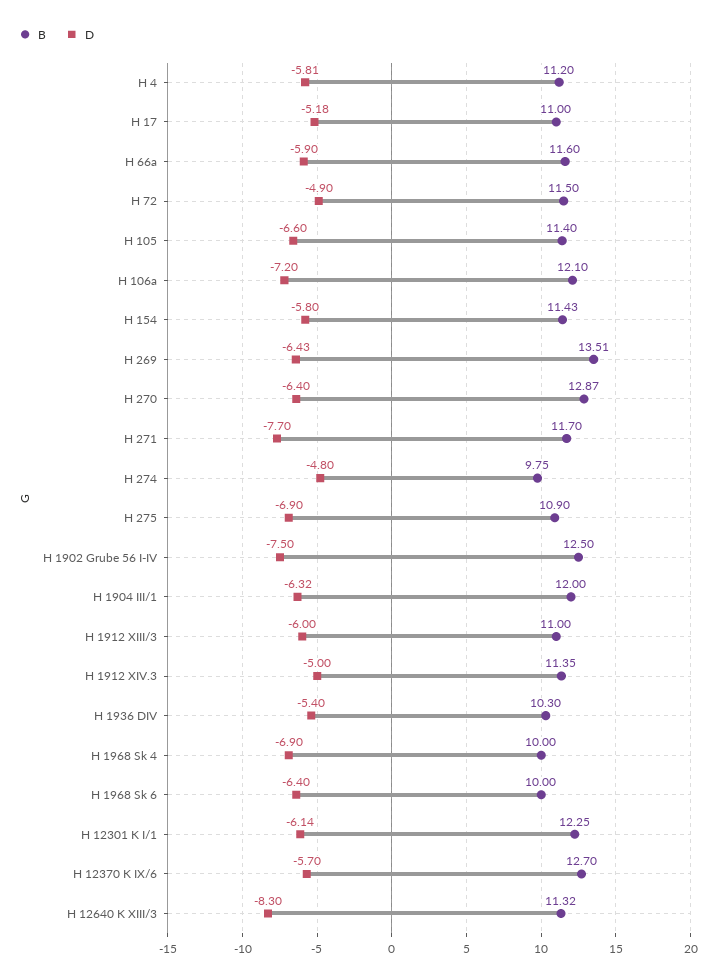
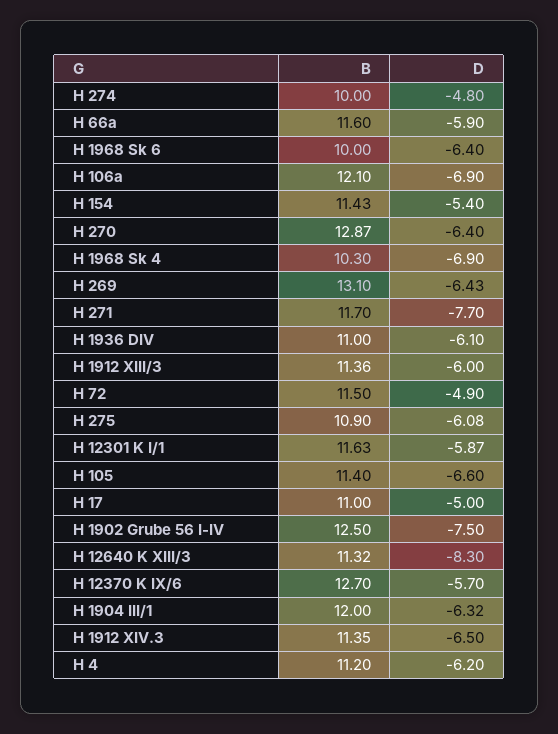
  {
    "B": {
      "H 4": 11.2,
      "H 17": 11,
      "H 66a": 11.6,
      "H 72": 11.5,
      "H 105": 11.4,
      "H 106a": 12.1,
      "H 154": 11.43,
-     "H 269": 13.51,
+     "H 269": 13.1,
      "H 270": 12.87,
      "H 271": 11.7,
-     "H 274": 9.75,
+     "H 274": 10,
      "H 275": 10.9,
      "H 1902 Grube 56 I-IV": 12.5,
      "H 1904 III/1": 12,
-     "H 1912 XIII/3": 11,
+     "H 1912 XIII/3": 11.36,
      "H 1912 XIV.3": 11.35,
-     "H 1936 DIV": 10.3,
+     "H 1936 DIV": 11,
-     "H 1968 Sk 4": 10,
+     "H 1968 Sk 4": 10.3,
      "H 1968 Sk 6": 10,
-     "H 12301 K I/1": 12.25,
+     "H 12301 K I/1": 11.63,
      "H 12370 K IX/6": 12.7,
      "H 12640 K XIII/3": 11.32
    },
    "D": {
-     "H 4": -5.81,
+     "H 4": -6.2,
-     "H 17": -5.18,
+     "H 17": -5,
      "H 66a": -5.9,
      "H 72": -4.9,
      "H 105": -6.6,
-     "H 106a": -7.2,
+     "H 106a": -6.9,
-     "H 154": -5.8,
+     "H 154": -5.4,
      "H 269": -6.43,
      "H 270": -6.4,
      "H 271": -7.7,
      "H 274": -4.8,
-     "H 275": -6.9,
+     "H 275": -6.08,
      "H 1902 Grube 56 I-IV": -7.5,
      "H 1904 III/1": -6.32,
      "H 1912 XIII/3": -6,
-     "H 1912 XIV.3": -5,
+     "H 1912 XIV.3": -6.5,
-     "H 1936 DIV": -5.4,
+     "H 1936 DIV": -6.1,
      "H 1968 Sk 4": -6.9,
      "H 1968 Sk 6": -6.4,
-     "H 12301 K I/1": -6.14,
+     "H 12301 K I/1": -5.87,
      "H 12370 K IX/6": -5.7,
      "H 12640 K XIII/3": -8.3
    }
  }

